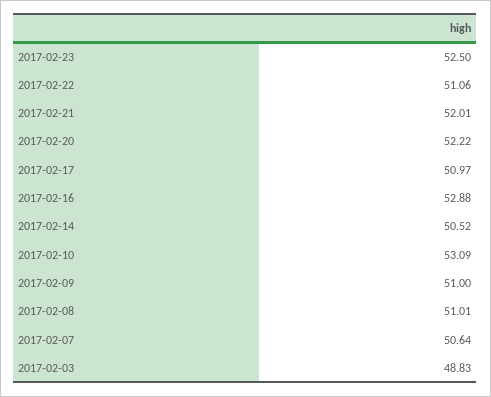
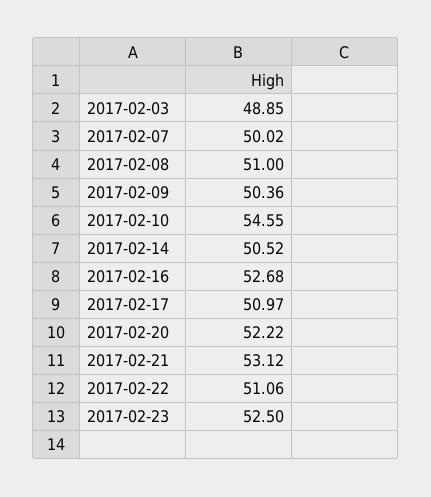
  {
    "2017-02-23": 52.5,
    "2017-02-22": 51.06,
-   "2017-02-21": 52.01,
+   "2017-02-21": 53.12,
    "2017-02-20": 52.22,
    "2017-02-17": 50.97,
-   "2017-02-16": 52.88,
+   "2017-02-16": 52.68,
    "2017-02-14": 50.52,
-   "2017-02-10": 53.09,
+   "2017-02-10": 54.55,
-   "2017-02-09": 51,
+   "2017-02-09": 50.36,
-   "2017-02-08": 51.01,
+   "2017-02-08": 51,
-   "2017-02-07": 50.64,
+   "2017-02-07": 50.02,
-   "2017-02-03": 48.83
+   "2017-02-03": 48.85
  }

